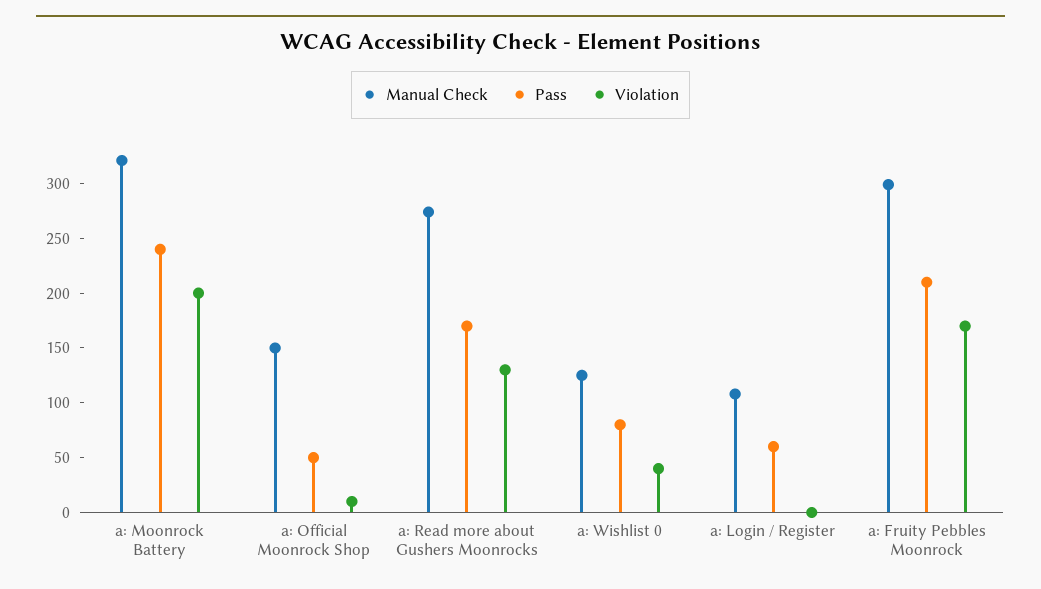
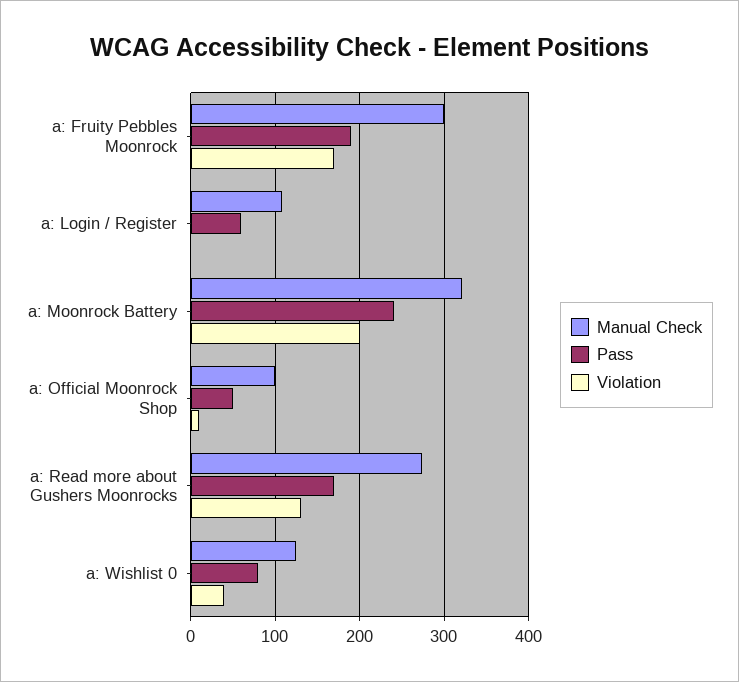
  {
    "Manual Check": {
      "a: Moonrock Battery": 320,
-     "a: Official Moonrock Shop": 150,
+     "a: Official Moonrock Shop": 100,
      "a: Read more about Gushers Moonrocks": 270,
      "a: Wishlist 0": 130,
      "a: Login / Register": 110,
      "a: Fruity Pebbles Moonrock": 300
    },
    "Pass": {
      "a: Moonrock Battery": 240,
      "a: Official Moonrock Shop": 50,
      "a: Read more about Gushers Moonrocks": 170,
      "a: Wishlist 0": 80,
      "a: Login / Register": 60,
-     "a: Fruity Pebbles Moonrock": 210
+     "a: Fruity Pebbles Moonrock": 190
    },
    "Violation": {
      "a: Moonrock Battery": 200,
      "a: Official Moonrock Shop": 10,
      "a: Read more about Gushers Moonrocks": 130,
      "a: Wishlist 0": 40,
      "a: Login / Register": 0,
      "a: Fruity Pebbles Moonrock": 170
    }
  }

